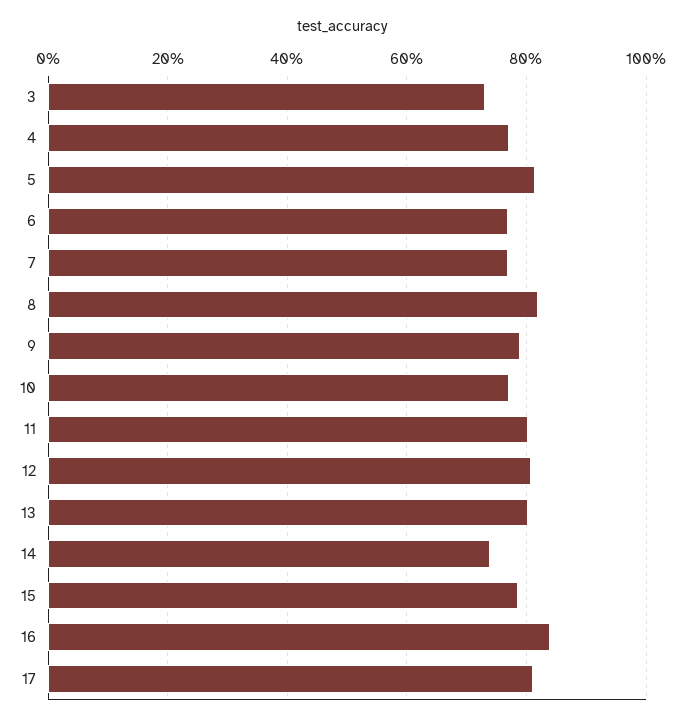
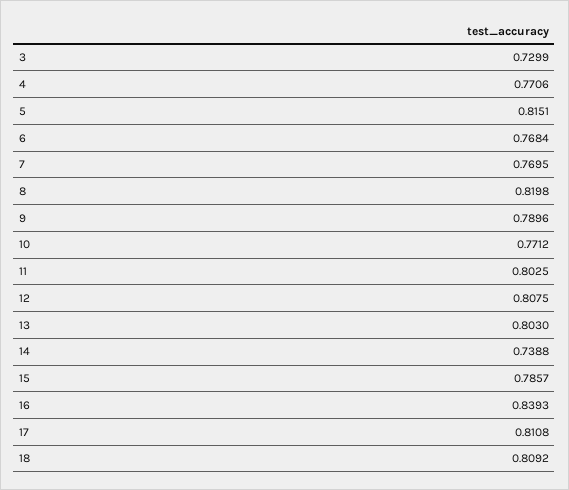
  {
    "3": 0.7299,
    "4": 0.7706,
    "5": 0.8151,
    "6": 0.7684,
    "7": 0.7695,
    "8": 0.8198,
    "9": 0.7896,
    "10": 0.7712,
    "11": 0.8025,
    "12": 0.8075,
    "13": 0.803,
    "14": 0.7388,
    "15": 0.7857,
    "16": 0.8393,
-   "17": 0.8108
+   "17": 0.8108,
+   "18": 0.8092
  }

